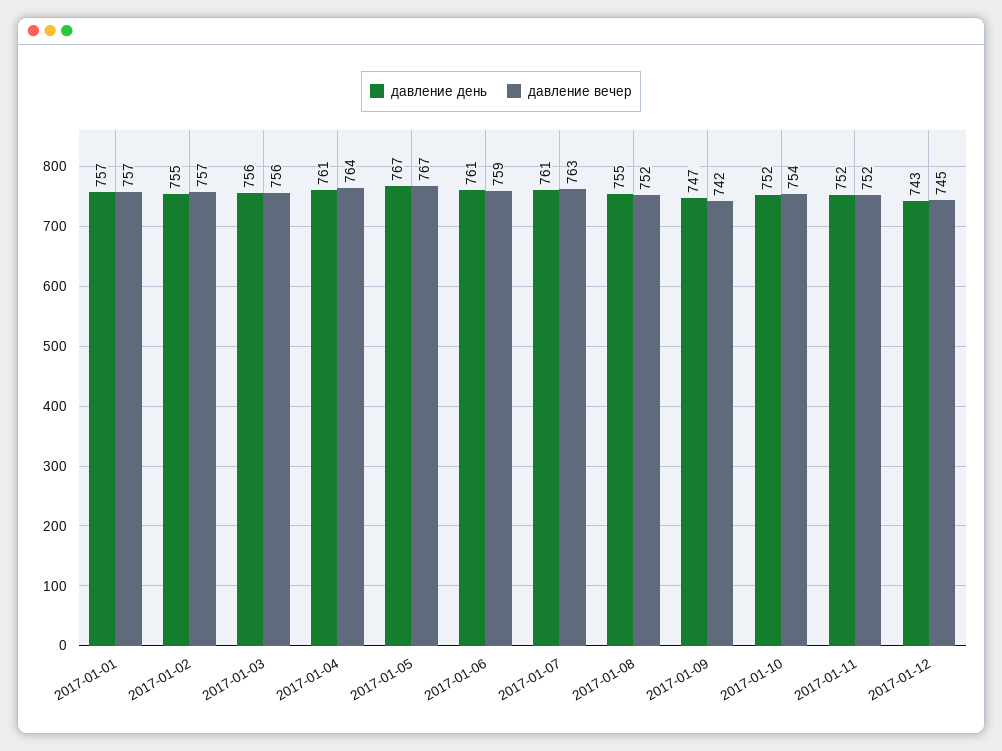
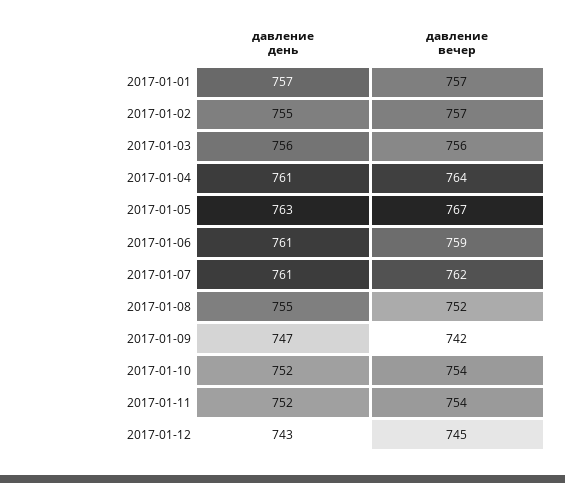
  {
    "давление день": {
      "2017-01-01": 757,
      "2017-01-02": 755,
      "2017-01-03": 756,
      "2017-01-04": 761,
-     "2017-01-05": 767,
+     "2017-01-05": 763,
      "2017-01-06": 761,
      "2017-01-07": 761,
      "2017-01-08": 755,
      "2017-01-09": 747,
      "2017-01-10": 752,
      "2017-01-11": 752,
      "2017-01-12": 743
    },
    "давление вечер": {
      "2017-01-01": 757,
      "2017-01-02": 757,
      "2017-01-03": 756,
      "2017-01-04": 764,
      "2017-01-05": 767,
      "2017-01-06": 759,
-     "2017-01-07": 763,
+     "2017-01-07": 762,
      "2017-01-08": 752,
      "2017-01-09": 742,
      "2017-01-10": 754,
-     "2017-01-11": 752,
+     "2017-01-11": 754,
      "2017-01-12": 745
    }
  }

